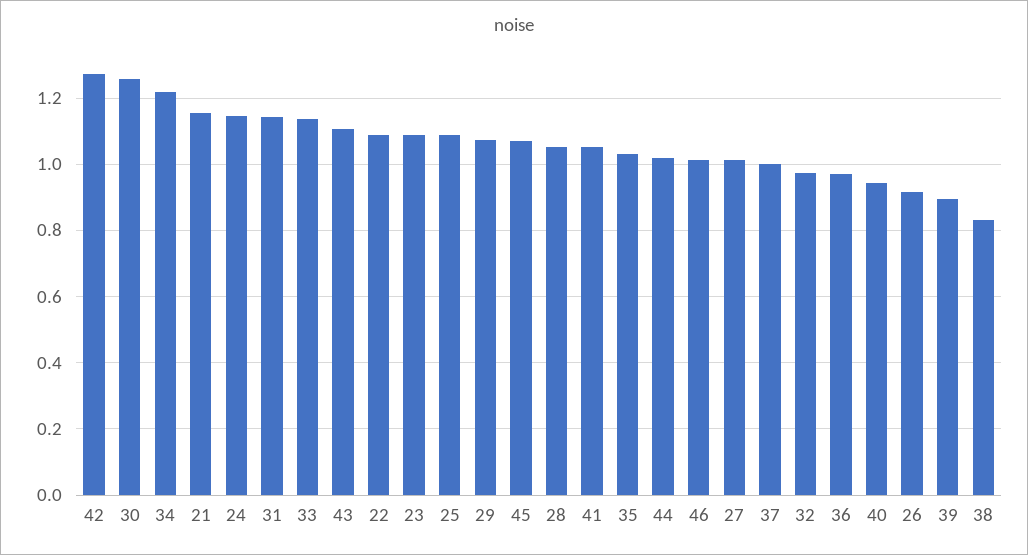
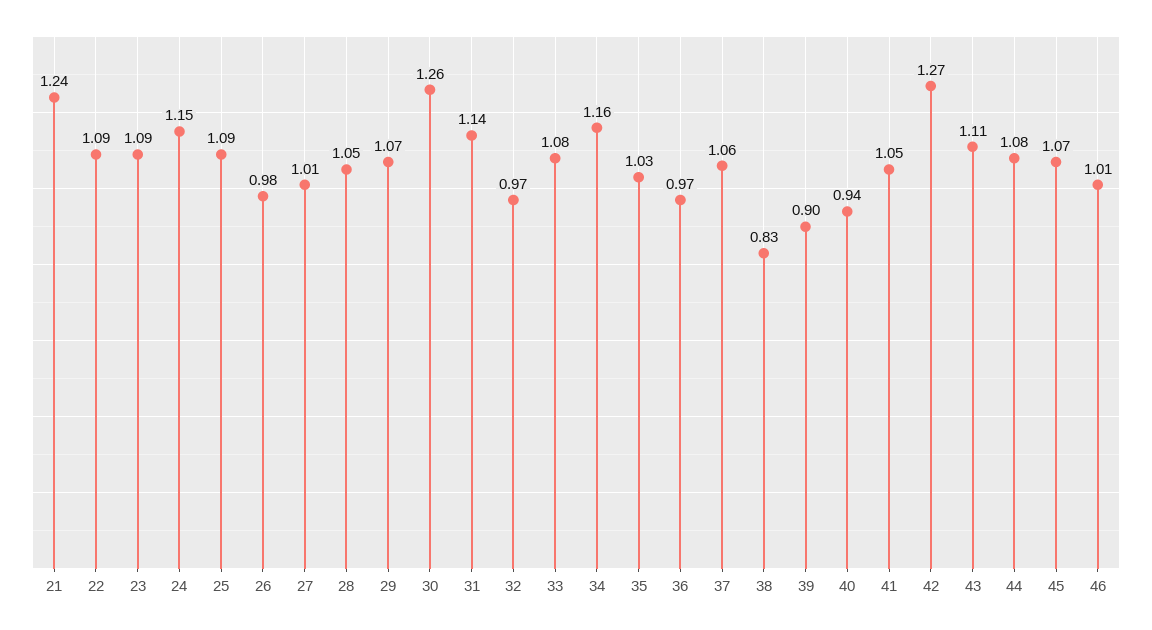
  {
    "42": 1.27,
    "30": 1.26,
-   "34": 1.22,
+   "34": 1.16,
-   "21": 1.16,
+   "21": 1.24,
    "24": 1.15,
    "31": 1.14,
-   "33": 1.14,
+   "33": 1.08,
    "43": 1.11,
    "22": 1.09,
    "23": 1.09,
    "25": 1.09,
    "29": 1.07,
    "45": 1.07,
    "28": 1.05,
    "41": 1.05,
    "35": 1.03,
-   "44": 1.02,
+   "44": 1.08,
    "46": 1.01,
    "27": 1.01,
-   "37": 1,
+   "37": 1.06,
    "32": 0.97,
    "36": 0.97,
    "40": 0.94,
-   "26": 0.92,
+   "26": 0.98,
    "39": 0.9,
    "38": 0.83
  }

